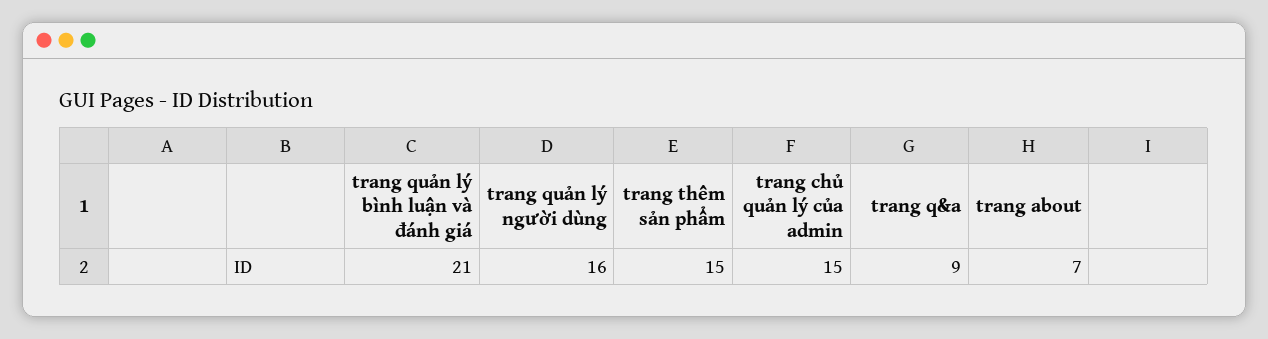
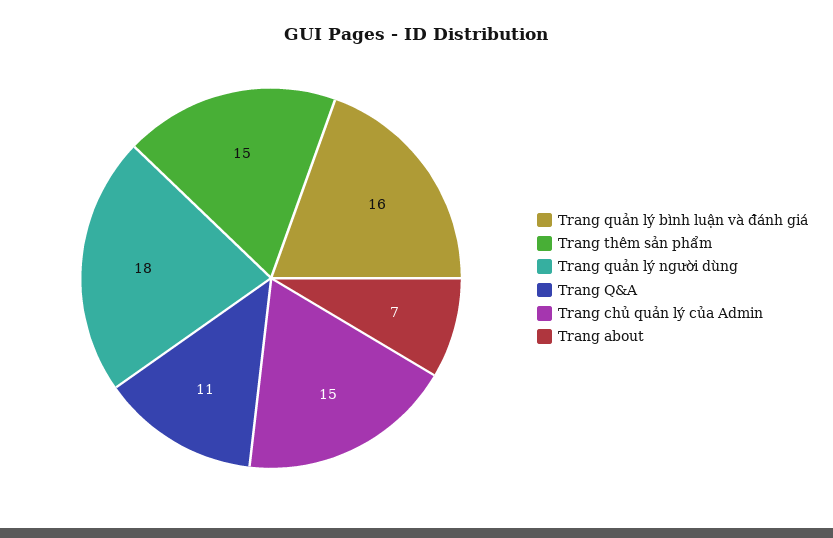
  {
-   "trang quản lý bình luận và đánh giá": 21,
+   "trang quản lý bình luận và đánh giá": 16,
-   "trang quản lý người dùng": 16,
+   "trang quản lý người dùng": 18,
    "trang thêm sản phẩm": 15,
    "trang chủ quản lý của admin": 15,
-   "trang q&a": 9,
+   "trang q&a": 11,
    "trang about": 7
  }

